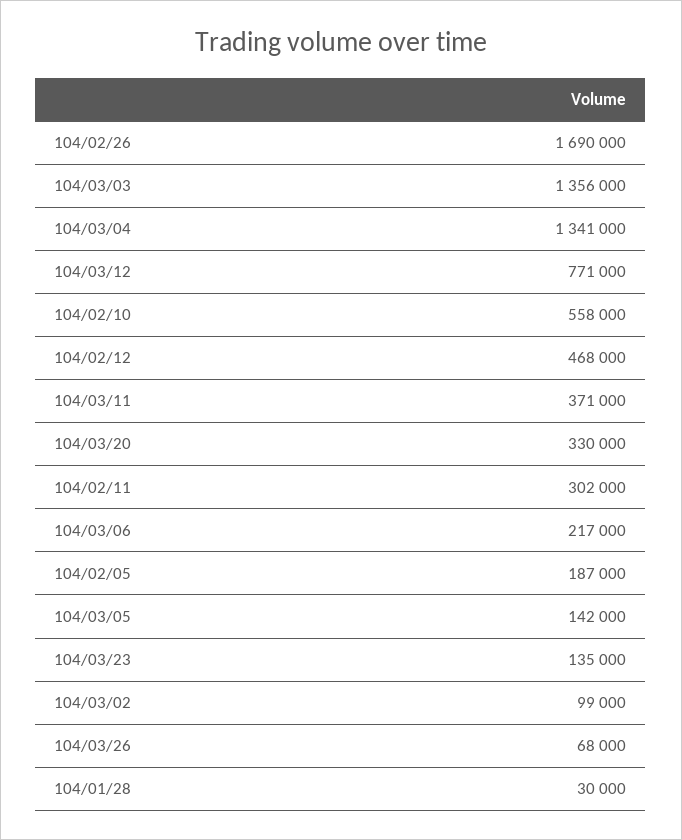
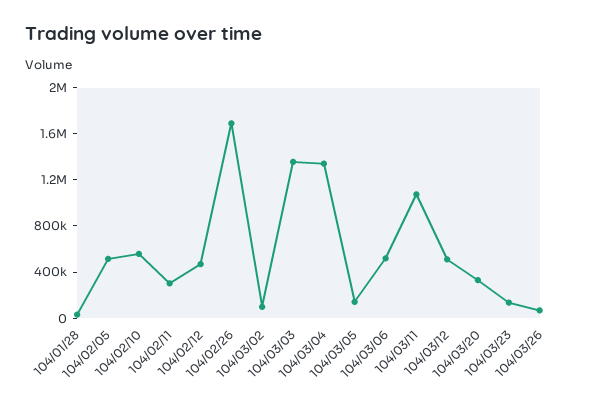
  {
    "104/02/26": 1690000,
    "104/03/03": 1356000,
    "104/03/04": 1341000,
-   "104/03/12": 771000,
+   "104/03/12": 500000,
    "104/02/10": 558000,
    "104/02/12": 468000,
-   "104/03/11": 371000,
+   "104/03/11": 1100000,
    "104/03/20": 330000,
    "104/02/11": 302000,
-   "104/03/06": 217000,
+   "104/03/06": 500000,
-   "104/02/05": 187000,
+   "104/02/05": 500000,
    "104/03/05": 142000,
    "104/03/23": 135000,
    "104/03/02": 99000,
    "104/03/26": 68000,
    "104/01/28": 30000
  }

